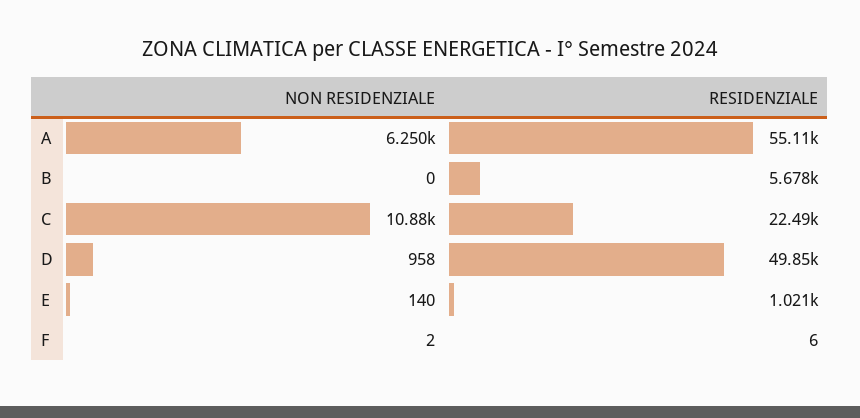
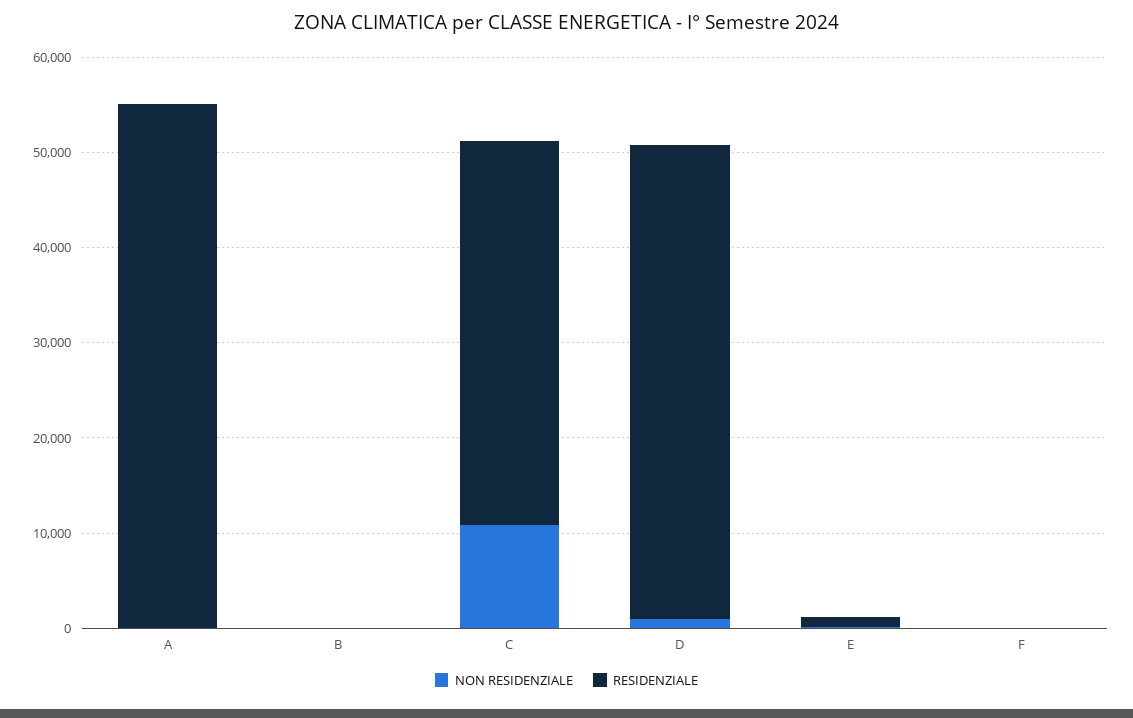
  {
    "NON RESIDENZIALE": {
-     "A": 6250,
+     "A": 0,
      "B": 0,
      "C": 10880,
      "D": 958,
      "E": 140,
      "F": 2
    },
    "RESIDENZIALE": {
      "A": 55110,
-     "B": 5678,
+     "B": 0,
-     "C": 22490,
+     "C": 40000,
      "D": 49850,
      "E": 1021,
      "F": 6
    }
  }

